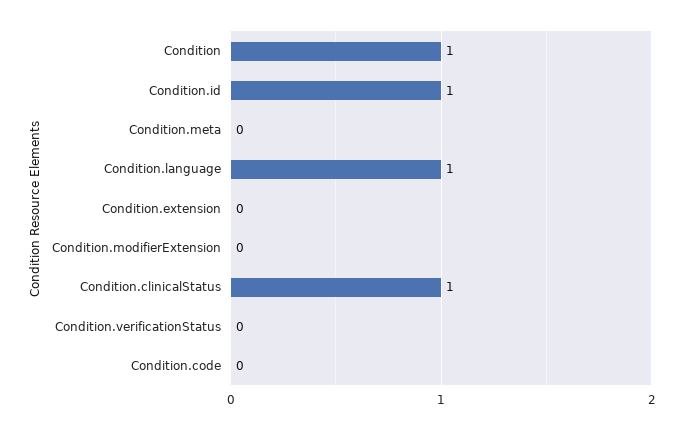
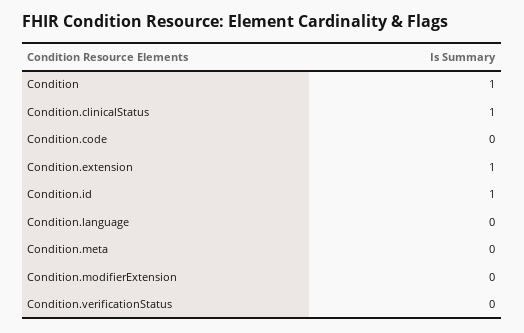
  {
    "Condition": 1,
    "Condition.id": 1,
    "Condition.meta": 0,
-   "Condition.language": 1,
+   "Condition.language": 0,
-   "Condition.extension": 0,
+   "Condition.extension": 1,
    "Condition.modifierExtension": 0,
    "Condition.clinicalStatus": 1,
    "Condition.verificationStatus": 0,
    "Condition.code": 0
  }

